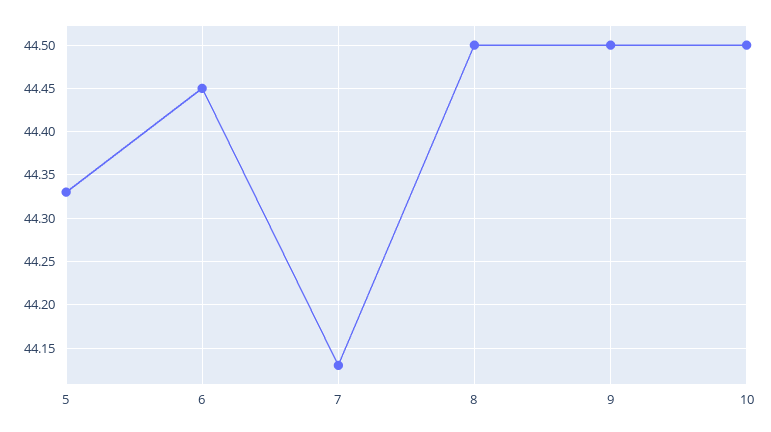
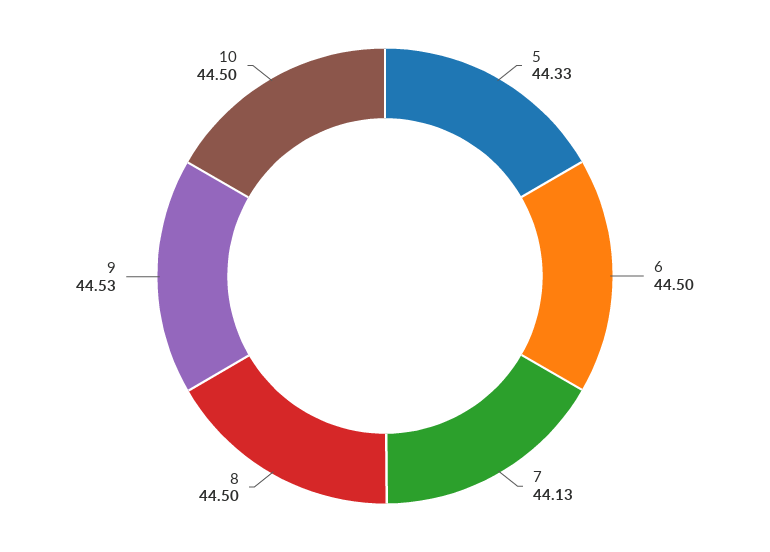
  {
    "5": 44.33,
-   "6": 44.45,
+   "6": 44.5,
    "7": 44.13,
    "8": 44.5,
-   "9": 44.5,
+   "9": 44.53,
    "10": 44.5
  }

